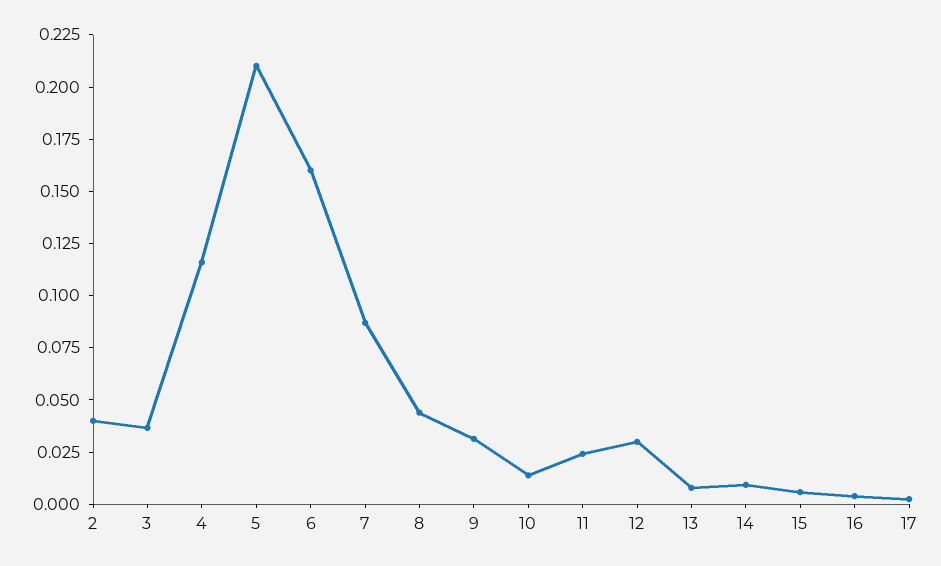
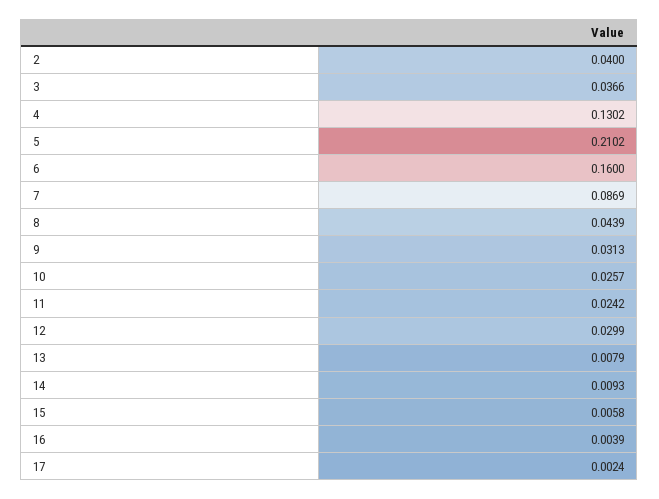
  {
    "2": 0.04,
    "3": 0.0366,
-   "4": 0.115,
+   "4": 0.1302,
    "5": 0.2102,
    "6": 0.16,
    "7": 0.0869,
    "8": 0.0439,
    "9": 0.0313,
-   "10": 0.015,
+   "10": 0.0257,
    "11": 0.0242,
    "12": 0.0299,
    "13": 0.0079,
    "14": 0.0093,
    "15": 0.0058,
    "16": 0.0039,
    "17": 0.0024
  }

